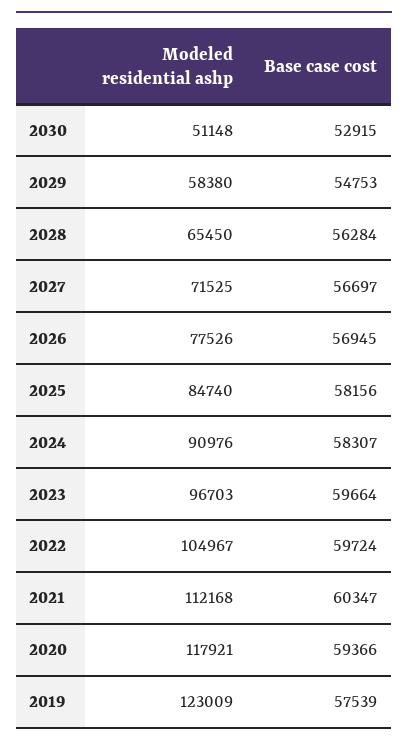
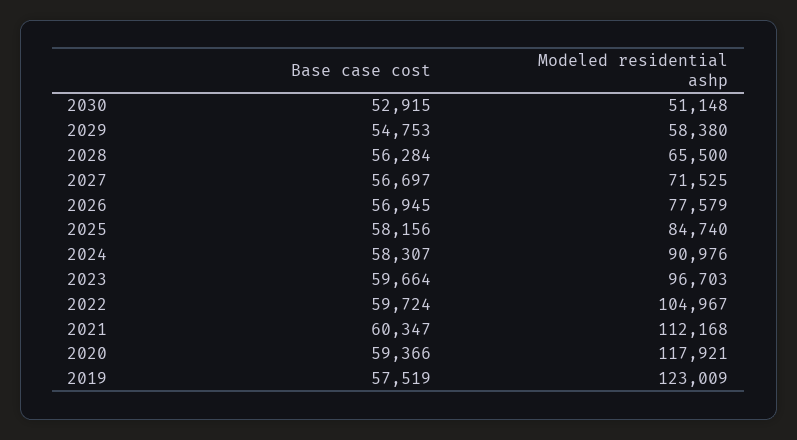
  {
    "Modeled residential ashp": {
      "2030": 51148,
      "2029": 58380,
-     "2028": 65450,
+     "2028": 65500,
      "2027": 71525,
-     "2026": 77526,
+     "2026": 77579,
      "2025": 84740,
      "2024": 90976,
      "2023": 96703,
      "2022": 104967,
      "2021": 112168,
      "2020": 117921,
      "2019": 123009
    },
    "Base case cost": {
      "2030": 52915,
      "2029": 54753,
      "2028": 56284,
      "2027": 56697,
      "2026": 56945,
      "2025": 58156,
      "2024": 58307,
      "2023": 59664,
      "2022": 59724,
      "2021": 60347,
      "2020": 59366,
-     "2019": 57539
+     "2019": 57519
    }
  }

